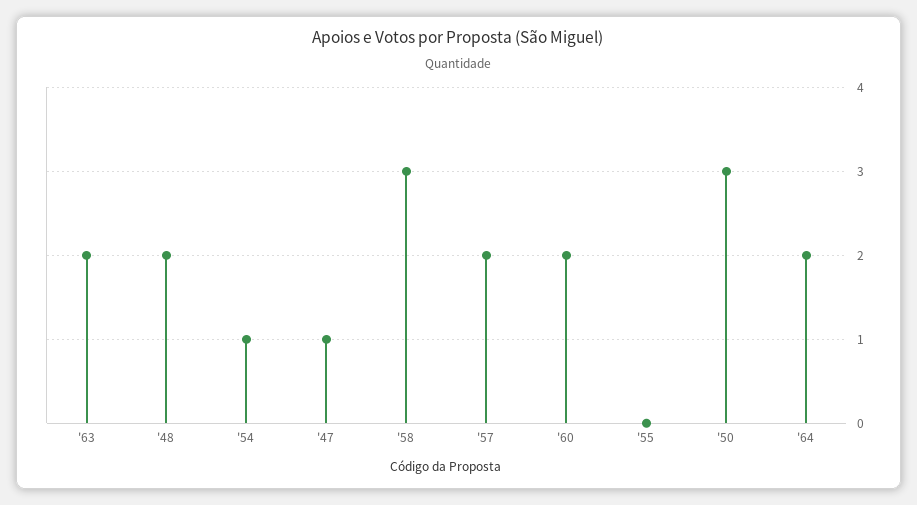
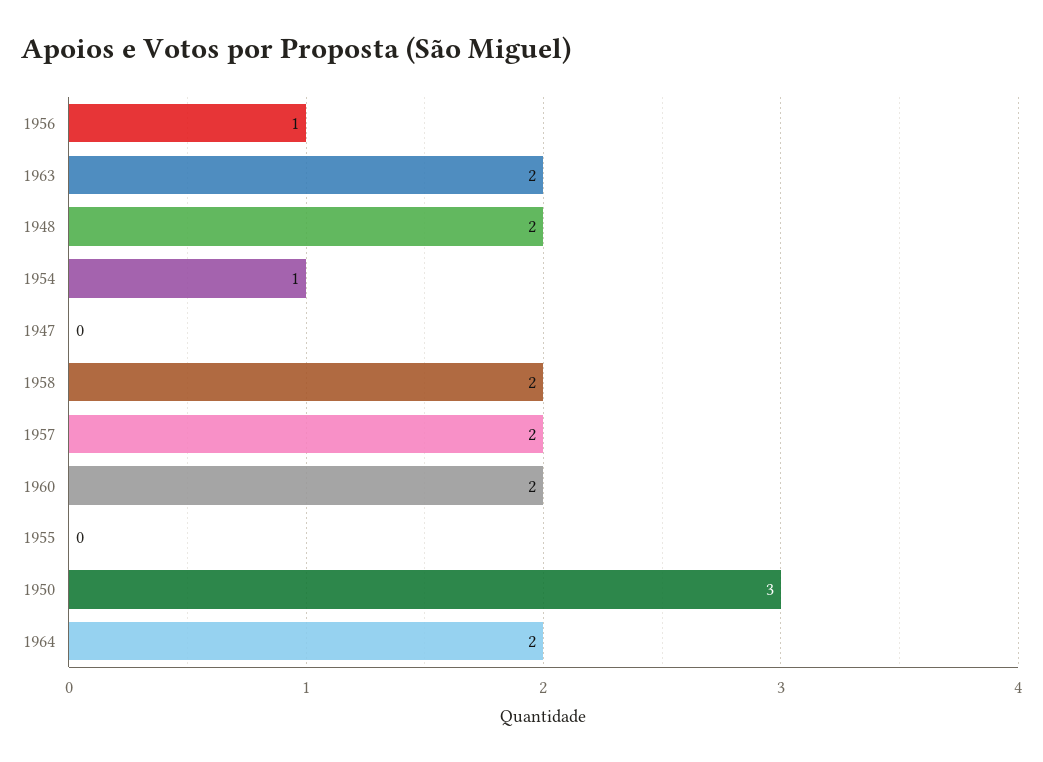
  {
    "'63": 2,
    "'48": 2,
    "'54": 1,
-   "'47": 1,
+   "'47": 0,
-   "'58": 3,
+   "'58": 2,
    "'57": 2,
    "'60": 2,
    "'55": 0,
    "'50": 3,
-   "'64": 2
+   "'64": 2,
+   "1956": 1
  }

